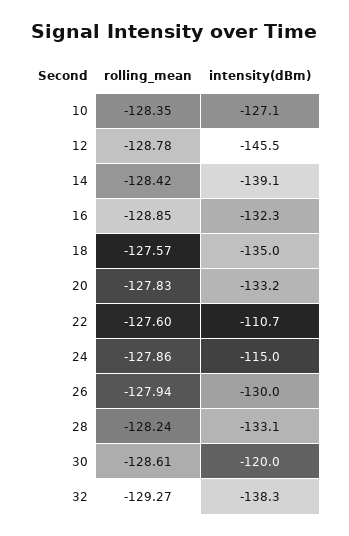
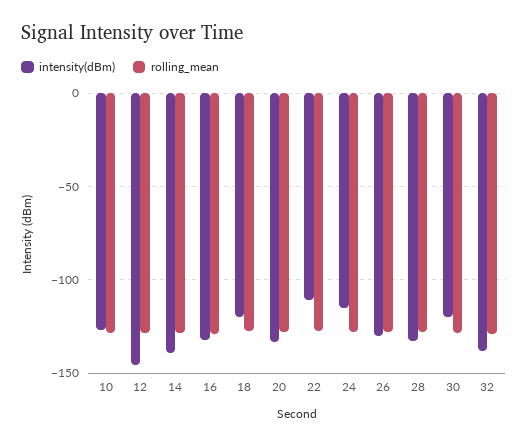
  {
    "rolling_mean": {
      "10": -128.35,
      "12": -128.78,
      "14": -128.42,
      "16": -128.85,
      "18": -127.57,
      "20": -127.83,
      "22": -127.6,
      "24": -127.86,
      "26": -127.94,
      "28": -128.24,
      "30": -128.61,
      "32": -129.27
    },
    "intensity(dBm)": {
      "10": -127.1,
      "12": -145.5,
      "14": -139.1,
      "16": -132.3,
-     "18": -135,
+     "18": -120,
      "20": -133.2,
      "22": -110.7,
      "24": -115,
      "26": -130,
      "28": -133.1,
      "30": -120,
      "32": -138.3
    }
  }

